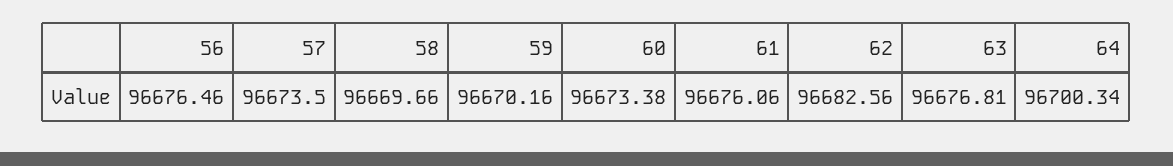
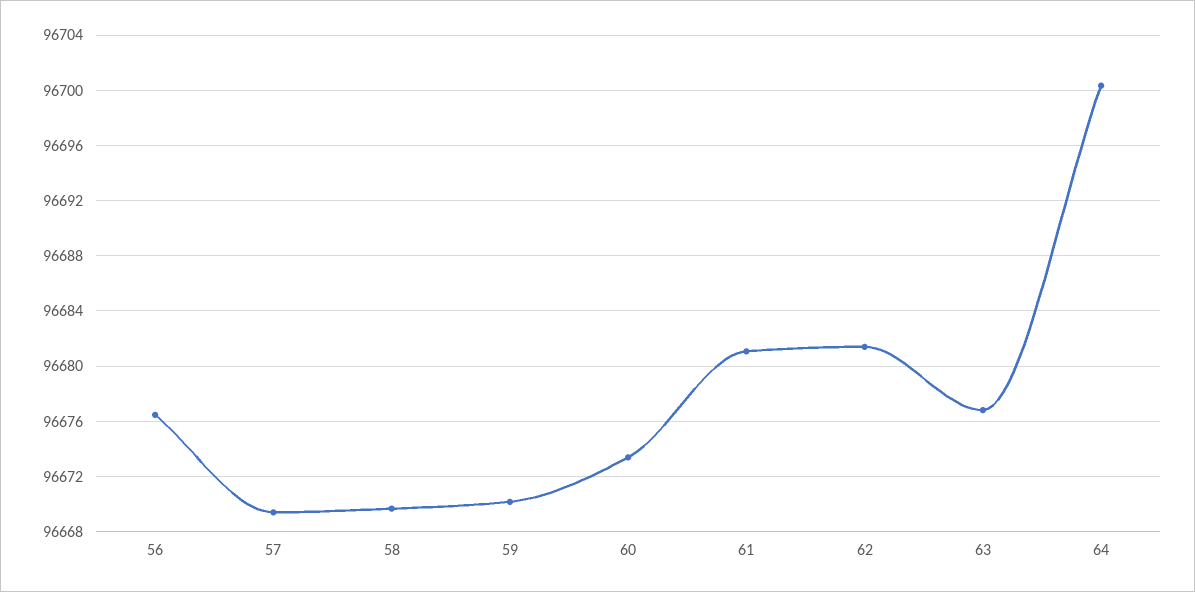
  {
    "56": 96676.46,
-   "57": 96673.5,
+   "57": 96669.5,
    "58": 96669.66,
    "59": 96670.16,
    "60": 96673.38,
-   "61": 96676.06,
+   "61": 96681,
-   "62": 96682.56,
+   "62": 96681.5,
    "63": 96676.81,
    "64": 96700.34
  }

